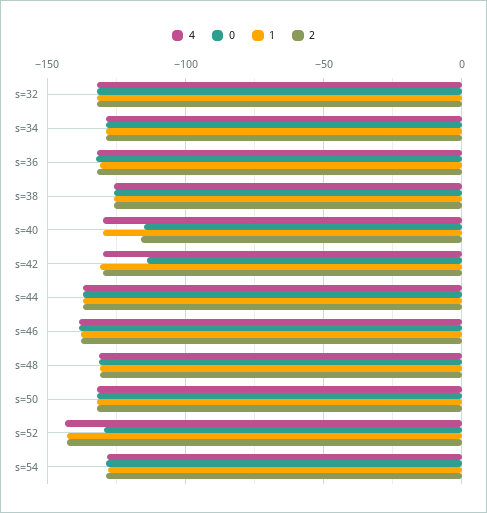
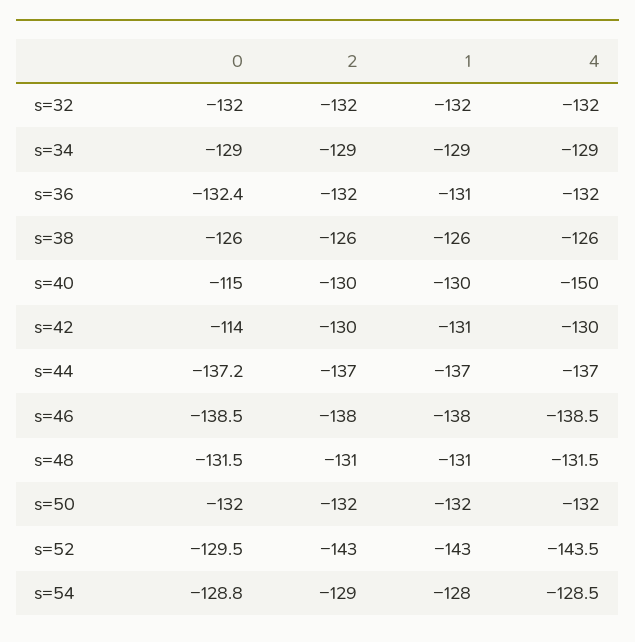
  {
    "4": {
      "s=32": -132,
      "s=34": -129,
      "s=36": -132,
      "s=38": -126,
-     "s=40": -130,
+     "s=40": -150,
      "s=42": -130,
      "s=44": -137,
      "s=46": -138.5,
      "s=48": -131.5,
      "s=50": -132,
      "s=52": -143.5,
      "s=54": -128.5
    },
    "0": {
      "s=32": -132,
      "s=34": -129,
      "s=36": -132.4,
      "s=38": -126,
      "s=40": -115,
      "s=42": -114,
      "s=44": -137.2,
      "s=46": -138.5,
      "s=48": -131.5,
      "s=50": -132,
      "s=52": -129.5,
      "s=54": -128.8
    },
    "1": {
      "s=32": -132,
      "s=34": -129,
      "s=36": -131,
      "s=38": -126,
      "s=40": -130,
      "s=42": -131,
      "s=44": -137,
      "s=46": -138,
      "s=48": -131,
      "s=50": -132,
      "s=52": -143,
      "s=54": -128
    },
    "2": {
      "s=32": -132,
      "s=34": -129,
      "s=36": -132,
      "s=38": -126,
-     "s=40": -115,
+     "s=40": -130,
      "s=42": -130,
      "s=44": -137,
      "s=46": -138,
      "s=48": -131,
      "s=50": -132,
      "s=52": -143,
      "s=54": -129
    }
  }

